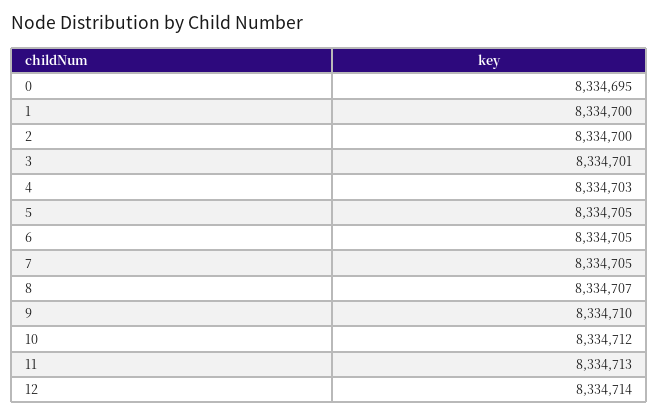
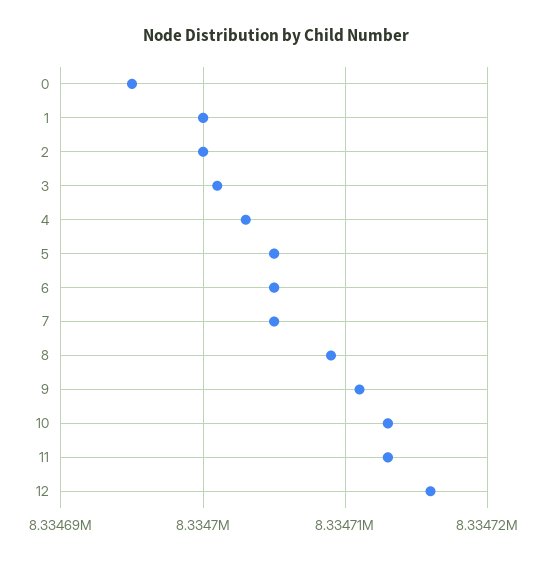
  {
    "0": 8334695,
    "1": 8334700,
    "2": 8334700,
    "3": 8334701,
    "4": 8334703,
    "5": 8334705,
    "6": 8334705,
    "7": 8334705,
-   "8": 8334707,
+   "8": 8334709,
-   "9": 8334710,
+   "9": 8334711,
-   "10": 8334712,
+   "10": 8334713,
    "11": 8334713,
-   "12": 8334714
+   "12": 8334716
  }

